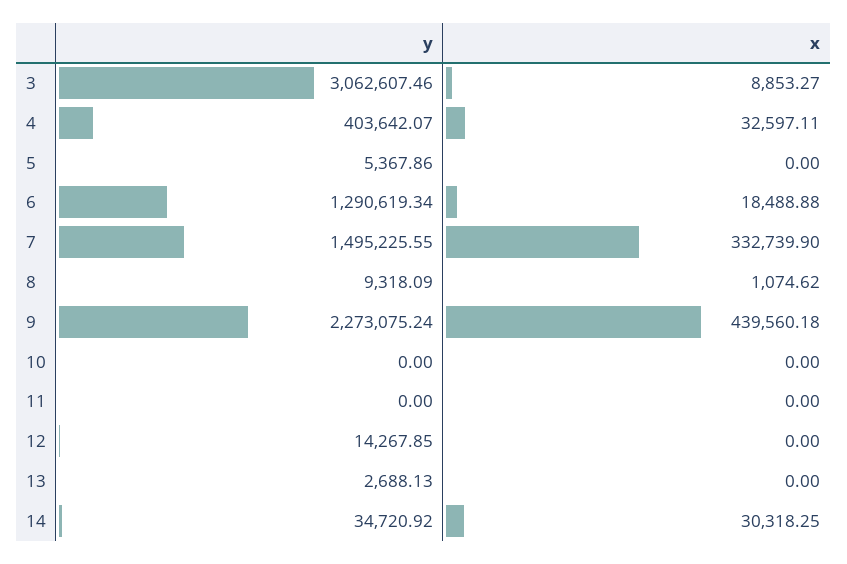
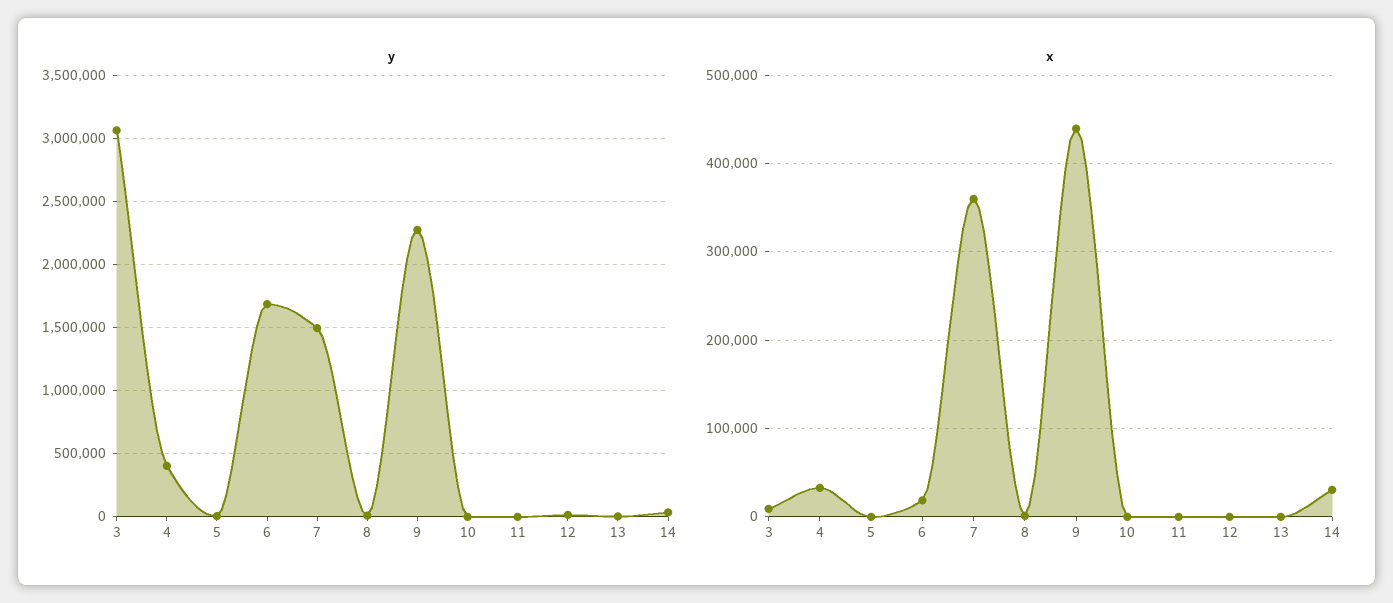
  {
    "y": {
      "3": 3062607.46,
      "4": 403642.07,
      "5": 5367.86,
-     "6": 1290619.34,
+     "6": 1700000,
      "7": 1495225.55,
      "8": 9318.09,
      "9": 2273075.24,
      "10": 0,
      "11": 0,
      "12": 14267.85,
      "13": 2688.13,
      "14": 34720.92
    },
    "x": {
      "3": 8853.27,
      "4": 32597.11,
      "5": 0,
      "6": 18488.88,
-     "7": 332739.9,
+     "7": 360000,
      "8": 1074.62,
      "9": 439560.18,
      "10": 0,
      "11": 0,
      "12": 0,
      "13": 0,
      "14": 30318.25
    }
  }

